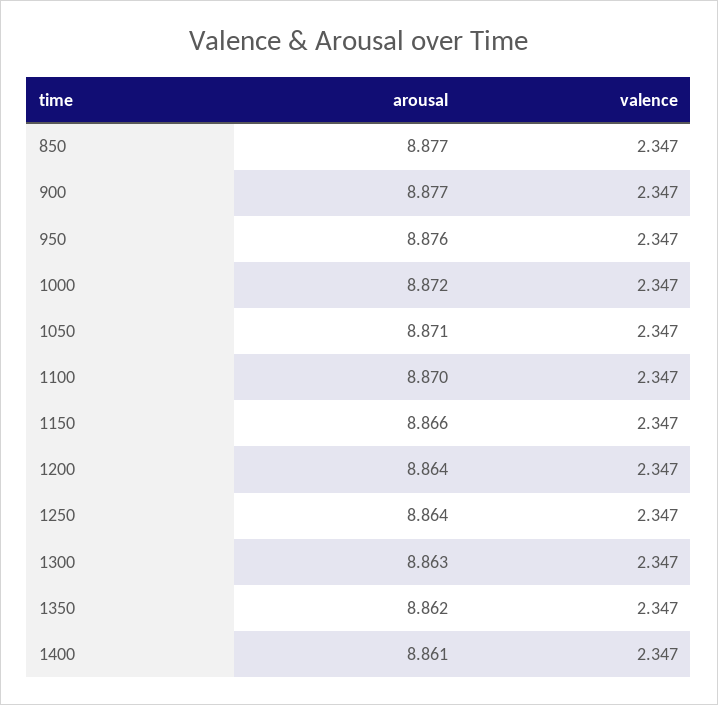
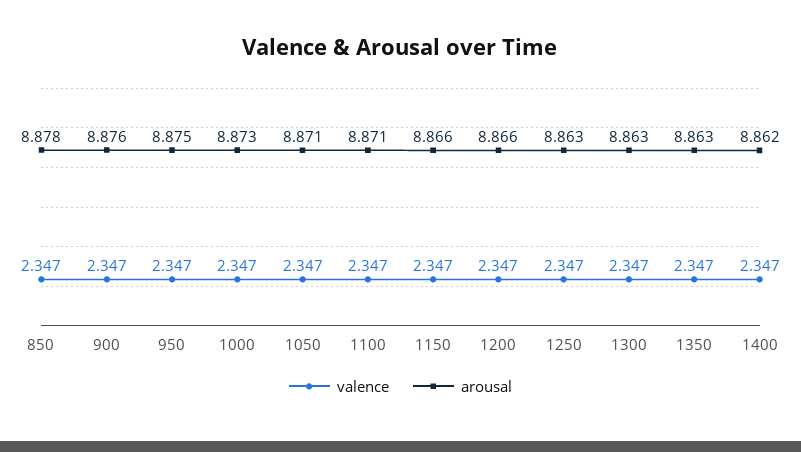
  {
    "arousal": {
-     "850": 8.877,
+     "850": 8.878,
-     "900": 8.877,
+     "900": 8.876,
-     "950": 8.876,
+     "950": 8.875,
-     "1000": 8.872,
+     "1000": 8.873,
      "1050": 8.871,
-     "1100": 8.87,
+     "1100": 8.871,
      "1150": 8.866,
-     "1200": 8.864,
+     "1200": 8.866,
-     "1250": 8.864,
+     "1250": 8.863,
      "1300": 8.863,
-     "1350": 8.862,
+     "1350": 8.863,
-     "1400": 8.861
+     "1400": 8.862
    },
    "valence": {
      "850": 2.347,
      "900": 2.347,
      "950": 2.347,
      "1000": 2.347,
      "1050": 2.347,
      "1100": 2.347,
      "1150": 2.347,
      "1200": 2.347,
      "1250": 2.347,
      "1300": 2.347,
      "1350": 2.347,
      "1400": 2.347
    }
  }

